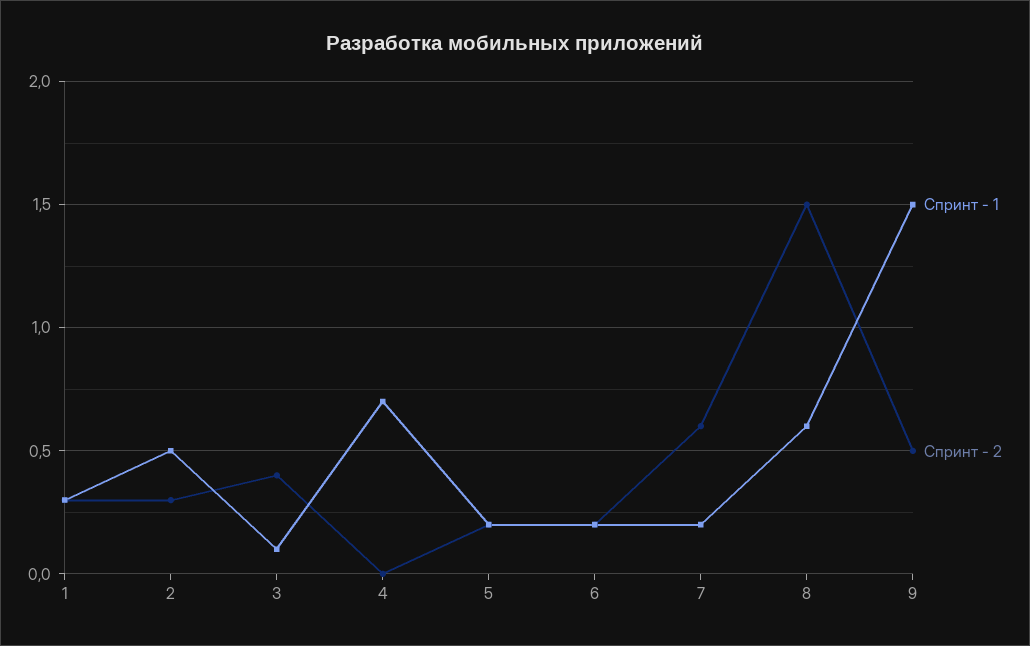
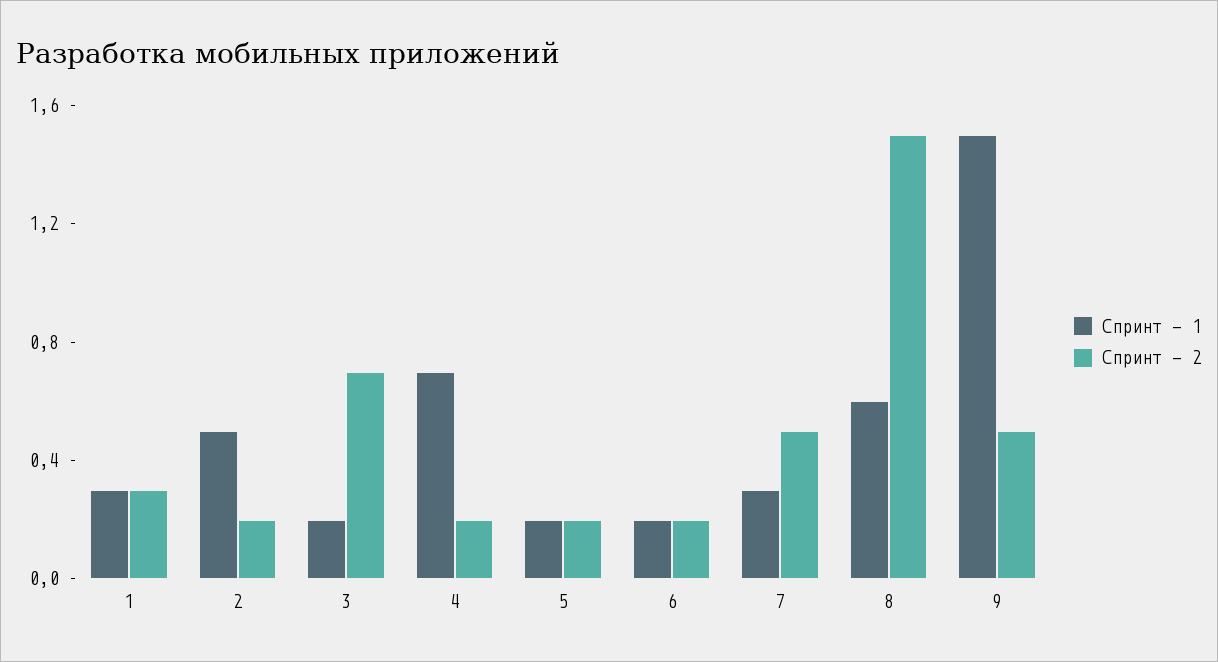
  {
    "Спринт - 1": {
      "1": 0.3,
      "2": 0.5,
-     "3": 0.1,
+     "3": 0.2,
      "4": 0.7,
      "5": 0.2,
      "6": 0.2,
-     "7": 0.2,
+     "7": 0.3,
      "8": 0.6,
      "9": 1.5
    },
    "Спринт - 2": {
      "1": 0.3,
-     "2": 0.3,
+     "2": 0.2,
-     "3": 0.4,
+     "3": 0.7,
-     "4": 0,
+     "4": 0.2,
      "5": 0.2,
      "6": 0.2,
-     "7": 0.6,
+     "7": 0.5,
      "8": 1.5,
      "9": 0.5
    }
  }

